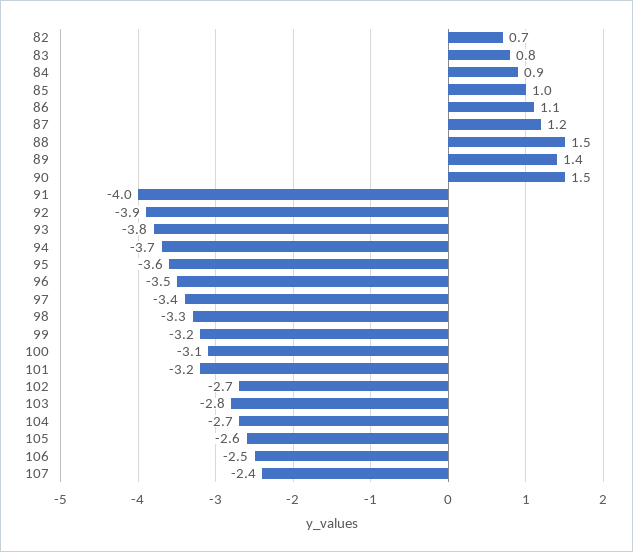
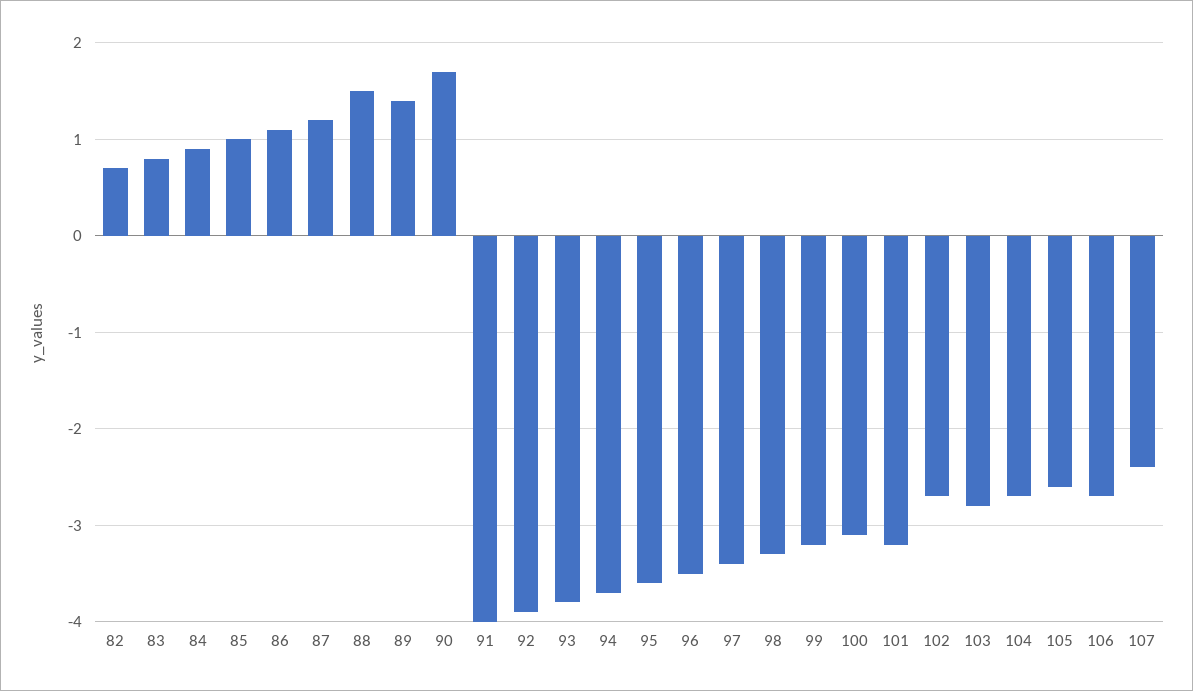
  {
    "82": 0.7,
    "83": 0.8,
    "84": 0.9,
    "85": 1,
    "86": 1.1,
    "87": 1.2,
    "88": 1.5,
    "89": 1.4,
-   "90": 1.5,
+   "90": 1.7,
    "91": -4,
    "92": -3.9,
    "93": -3.8,
    "94": -3.7,
    "95": -3.6,
    "96": -3.5,
    "97": -3.4,
    "98": -3.3,
    "99": -3.2,
    "100": -3.1,
    "101": -3.2,
    "102": -2.7,
    "103": -2.8,
    "104": -2.7,
    "105": -2.6,
-   "106": -2.5,
+   "106": -2.7,
    "107": -2.4
  }

